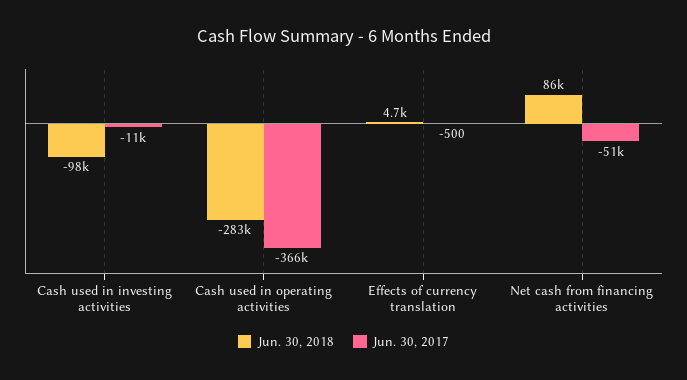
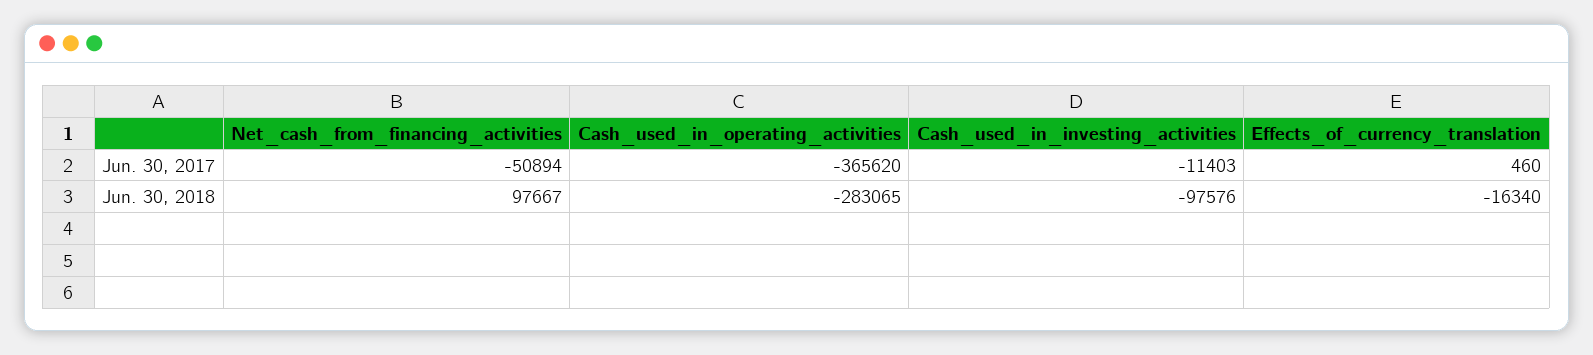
  {
    "Jun. 30, 2018": {
      "Cash used in investing activities": -97576,
      "Cash used in operating activities": -283065,
-     "Effects of currency translation": 4700,
+     "Effects of currency translation": -16340,
-     "Net cash from financing activities": 86000
+     "Net cash from financing activities": 97667
    },
    "Jun. 30, 2017": {
      "Cash used in investing activities": -11403,
      "Cash used in operating activities": -365620,
-     "Effects of currency translation": -500,
+     "Effects of currency translation": 460,
      "Net cash from financing activities": -50894
    }
  }

